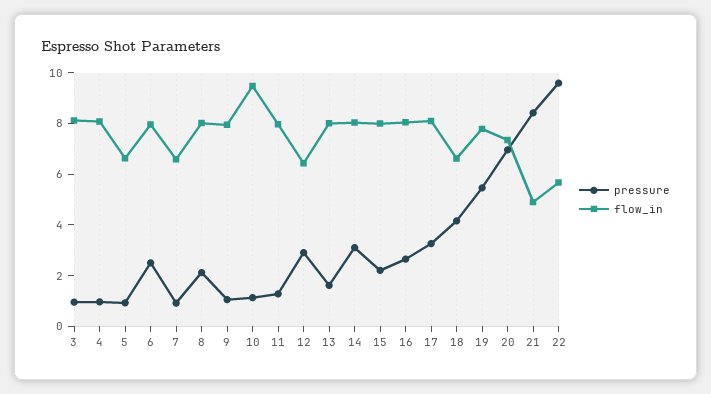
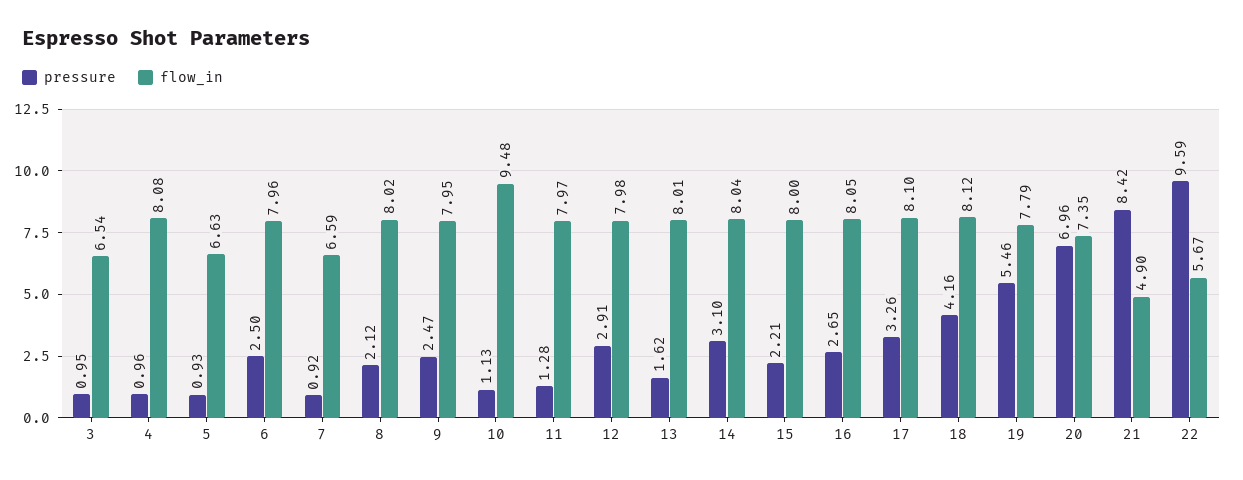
  {
    "pressure": {
      "3": 0.95,
      "4": 0.96,
      "5": 0.93,
      "6": 2.5,
      "7": 0.92,
      "8": 2.12,
-     "9": 1,
+     "9": 2.47,
      "10": 1.13,
      "11": 1.28,
      "12": 2.91,
      "13": 1.62,
      "14": 3.1,
      "15": 2.21,
      "16": 2.65,
      "17": 3.26,
      "18": 4.16,
      "19": 5.46,
      "20": 6.96,
      "21": 8.42,
      "22": 9.59
    },
    "flow_in": {
-     "3": 8,
+     "3": 6.54,
      "4": 8.08,
      "5": 6.63,
      "6": 7.96,
      "7": 6.59,
      "8": 8.02,
      "9": 7.95,
      "10": 9.48,
      "11": 7.97,
-     "12": 6.5,
+     "12": 7.98,
      "13": 8.01,
      "14": 8.04,
      "15": 8,
      "16": 8.05,
      "17": 8.1,
-     "18": 6.5,
+     "18": 8.12,
      "19": 7.79,
      "20": 7.35,
      "21": 4.9,
      "22": 5.67
    }
  }

